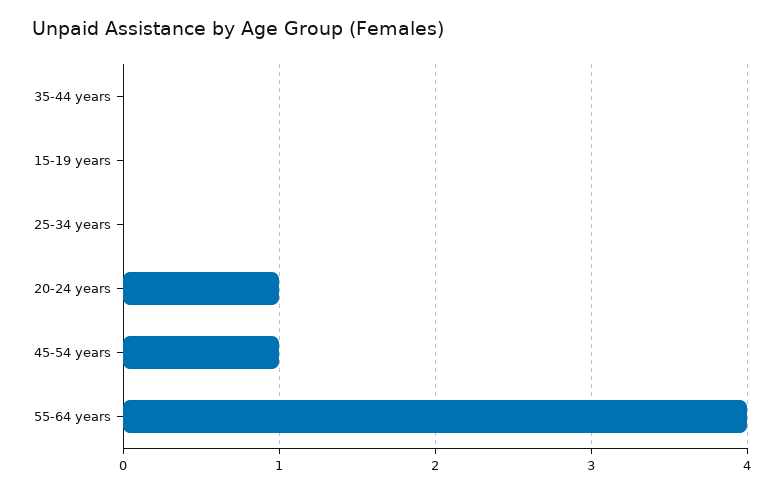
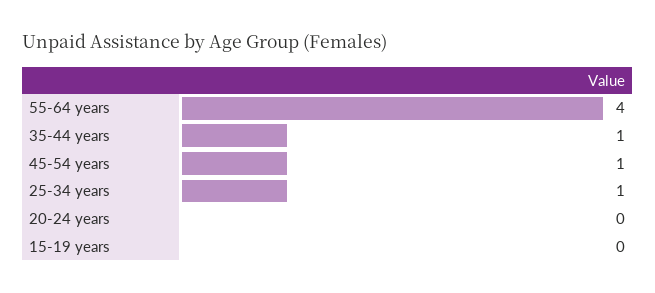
  {
-   "35-44 years": 0,
+   "35-44 years": 1,
    "15-19 years": 0,
-   "25-34 years": 0,
+   "25-34 years": 1,
-   "20-24 years": 1,
+   "20-24 years": 0,
    "45-54 years": 1,
    "55-64 years": 4
  }

